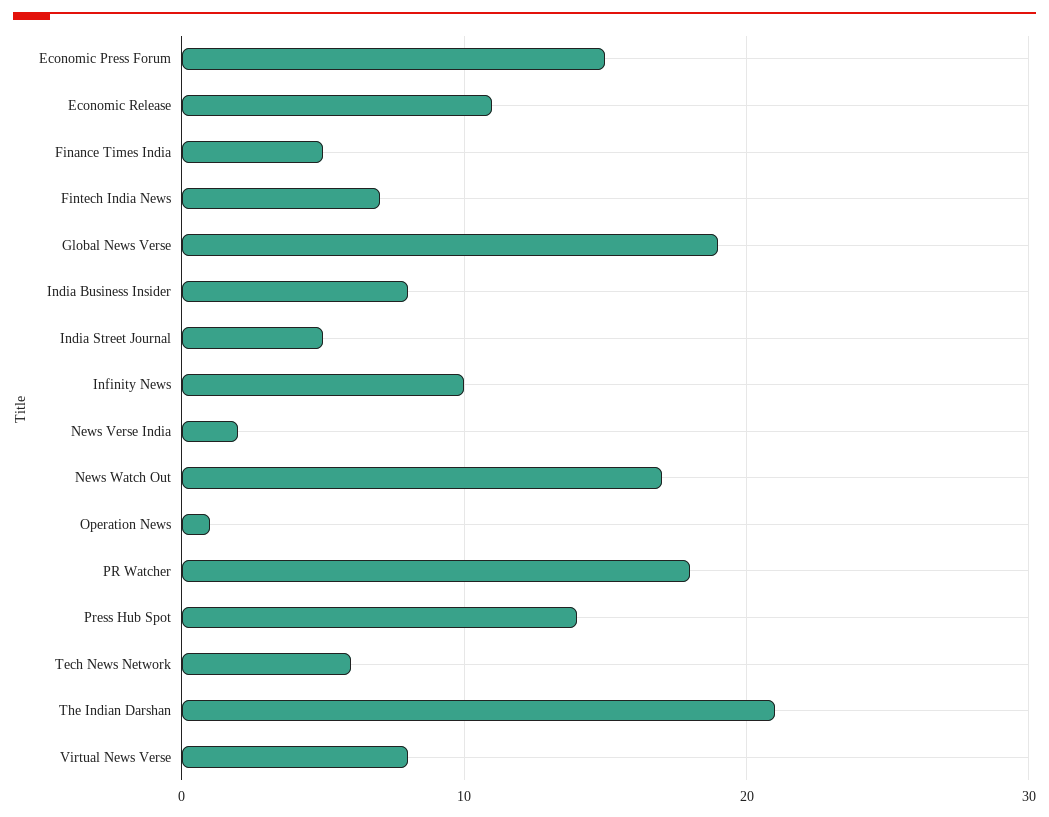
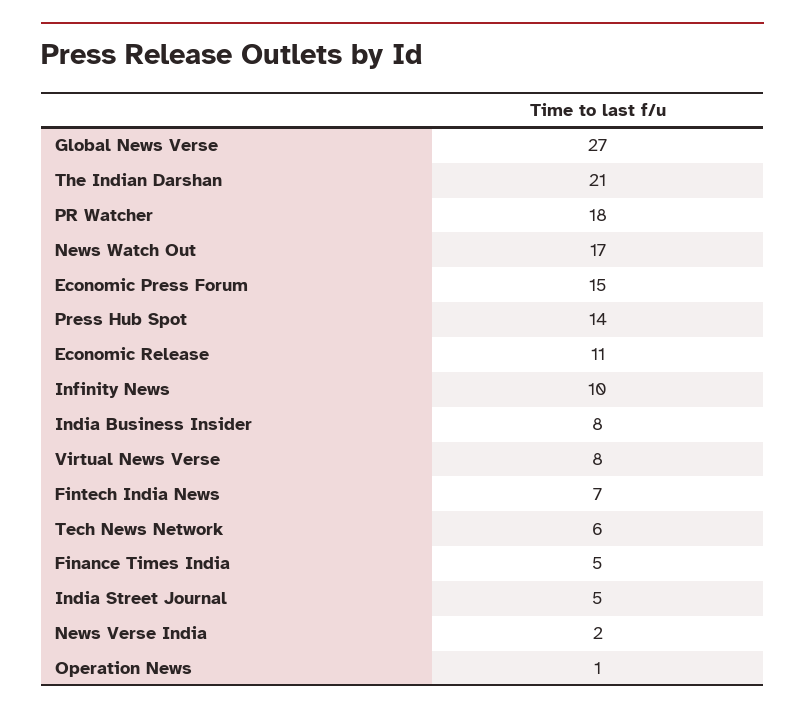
  {
    "Economic Press Forum": 15,
    "Economic Release": 11,
    "Finance Times India": 5,
    "Fintech India News": 7,
-   "Global News Verse": 19,
+   "Global News Verse": 27,
    "India Business Insider": 8,
    "India Street Journal": 5,
    "Infinity News": 10,
    "News Verse India": 2,
    "News Watch Out": 17,
    "Operation News": 1,
    "PR Watcher": 18,
    "Press Hub Spot": 14,
    "Tech News Network": 6,
    "The Indian Darshan": 21,
    "Virtual News Verse": 8
  }

